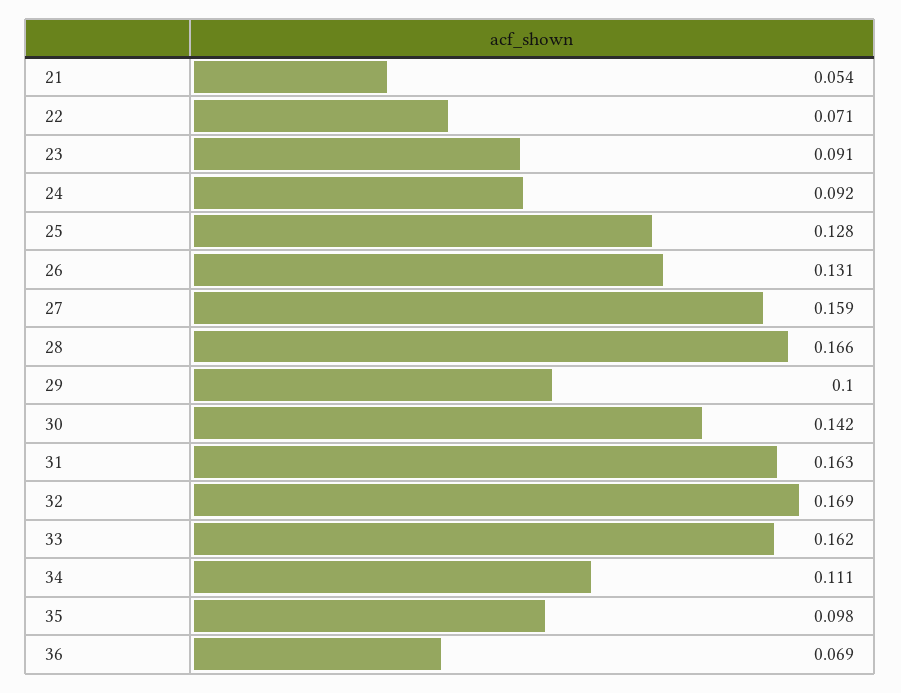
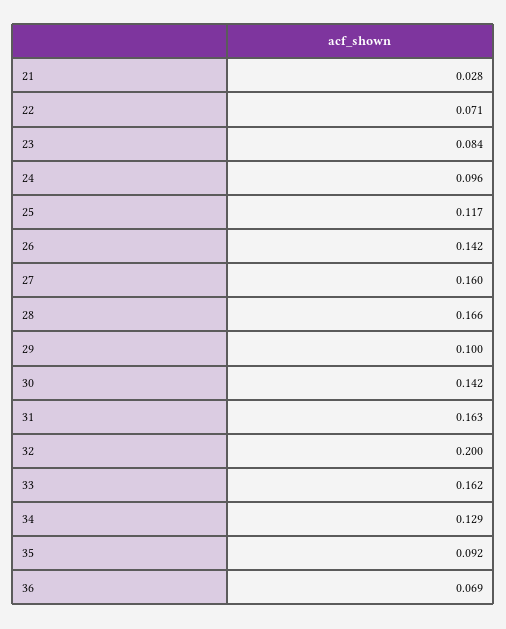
  {
-   "21": 0.054,
+   "21": 0.028,
    "22": 0.071,
-   "23": 0.091,
+   "23": 0.084,
-   "24": 0.092,
+   "24": 0.096,
-   "25": 0.128,
+   "25": 0.117,
-   "26": 0.131,
+   "26": 0.142,
-   "27": 0.159,
+   "27": 0.16,
    "28": 0.166,
    "29": 0.1,
    "30": 0.142,
    "31": 0.163,
-   "32": 0.169,
+   "32": 0.2,
    "33": 0.162,
-   "34": 0.111,
+   "34": 0.129,
-   "35": 0.098,
+   "35": 0.092,
    "36": 0.069
  }

